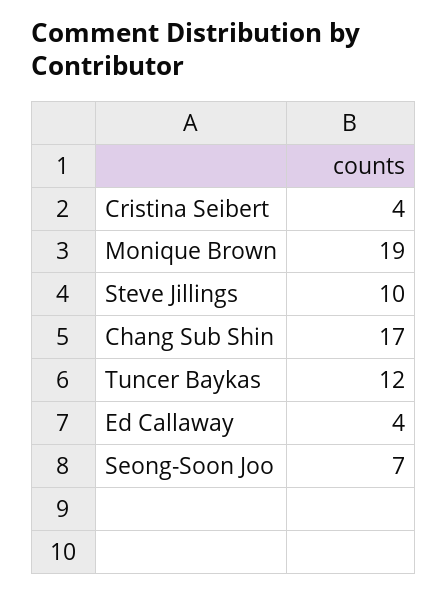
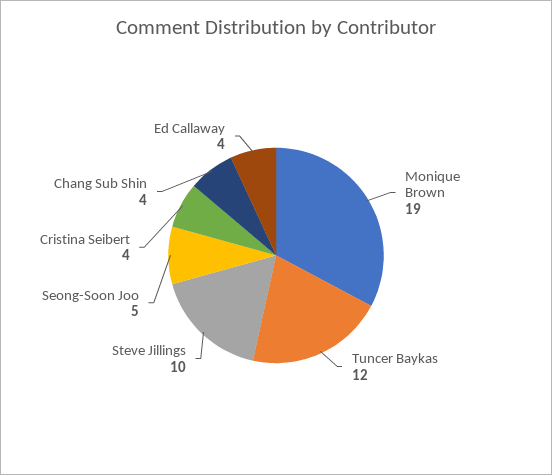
  {
    "Cristina Seibert": 4,
    "Monique Brown": 19,
    "Steve Jillings": 10,
-   "Chang Sub Shin": 17,
+   "Chang Sub Shin": 4,
    "Tuncer Baykas": 12,
    "Ed Callaway": 4,
-   "Seong-Soon Joo": 7
+   "Seong-Soon Joo": 5
  }

